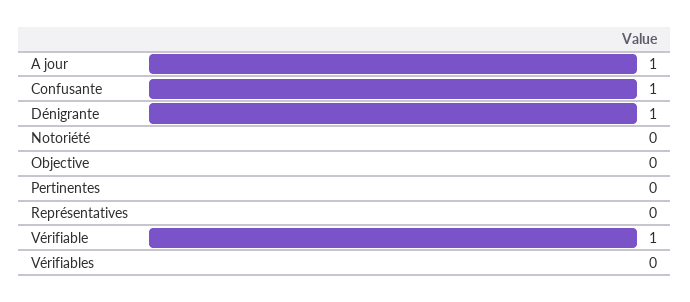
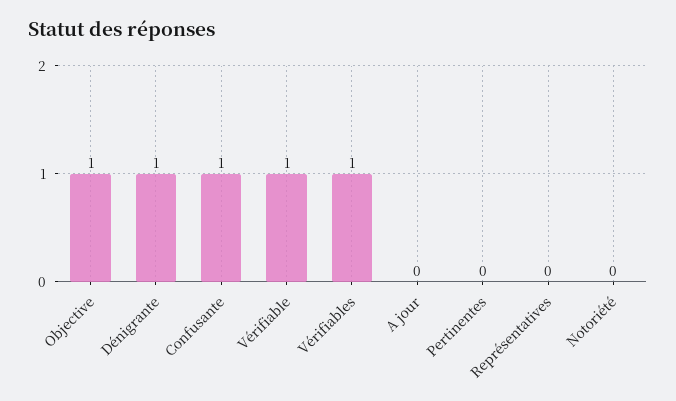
  {
-   "A jour": 1,
+   "A jour": 0,
    "Confusante": 1,
    "Dénigrante": 1,
    "Notoriété": 0,
-   "Objective": 0,
+   "Objective": 1,
    "Pertinentes": 0,
    "Représentatives": 0,
    "Vérifiable": 1,
-   "Vérifiables": 0
+   "Vérifiables": 1
  }

